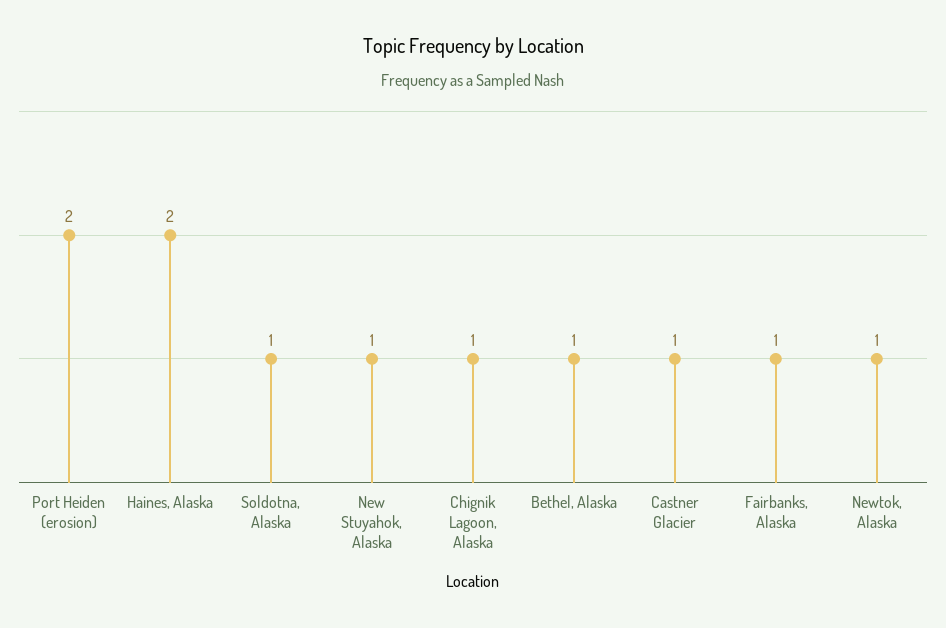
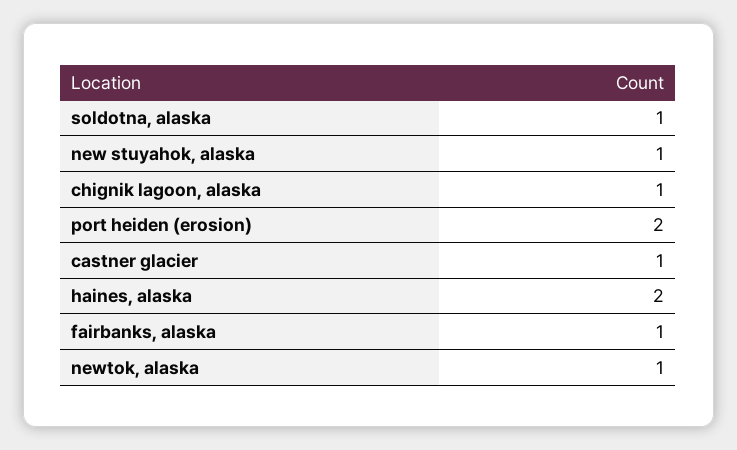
  {
    "Port Heiden (erosion)": 2,
    "Haines, Alaska": 2,
    "Soldotna, Alaska": 1,
    "New Stuyahok, Alaska": 1,
    "Chignik Lagoon, Alaska": 1,
-   "Bethel, Alaska": 1,
    "Castner Glacier": 1,
    "Fairbanks, Alaska": 1,
    "Newtok, Alaska": 1
  }

